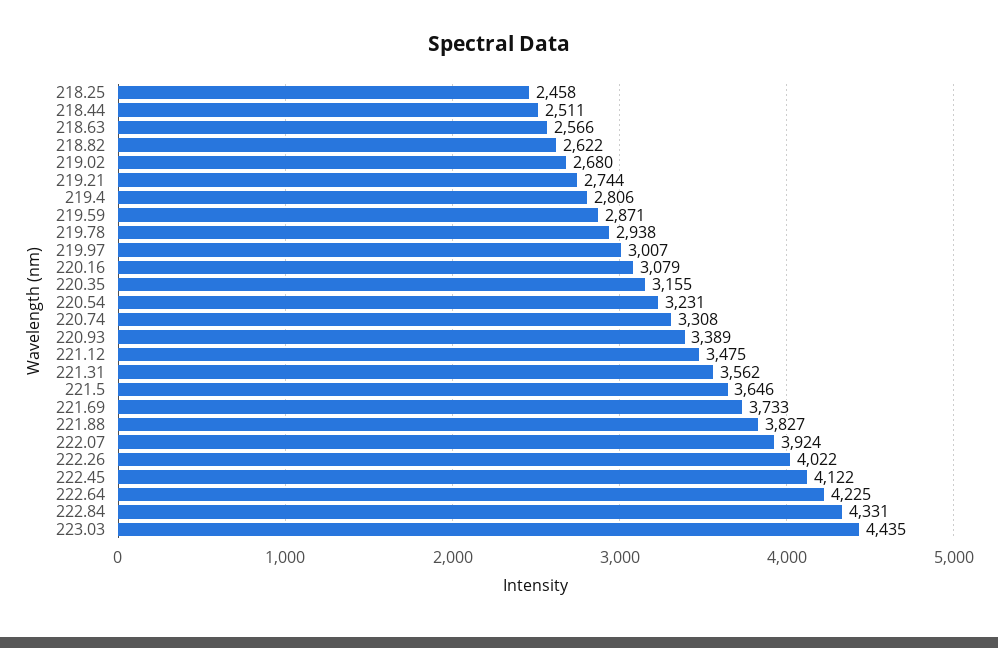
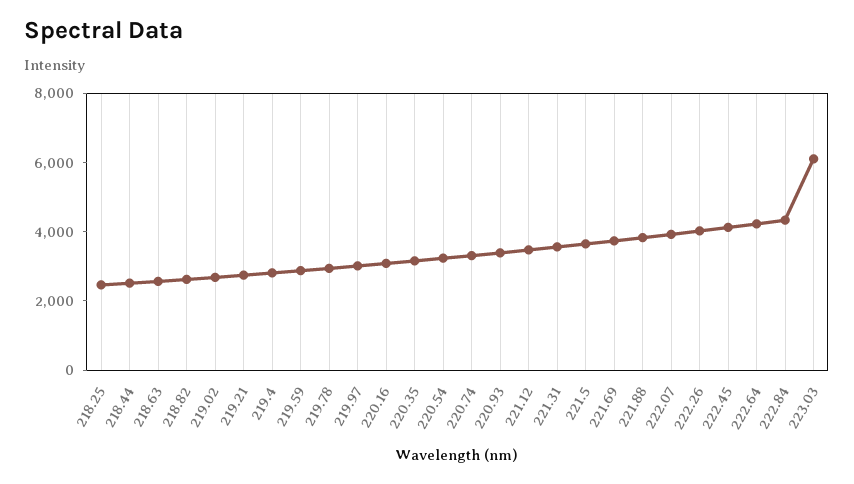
  {
    "218.25": 2458,
    "218.44": 2511,
    "218.63": 2566,
    "218.82": 2622,
    "219.02": 2680,
    "219.21": 2744,
    "219.4": 2806,
    "219.59": 2871,
    "219.78": 2938,
    "219.97": 3007,
    "220.16": 3079,
    "220.35": 3155,
    "220.54": 3231,
    "220.74": 3308,
    "220.93": 3389,
    "221.12": 3475,
    "221.31": 3562,
    "221.5": 3646,
    "221.69": 3733,
    "221.88": 3827,
    "222.07": 3924,
    "222.26": 4022,
    "222.45": 4122,
    "222.64": 4225,
    "222.84": 4331,
-   "223.03": 4435
+   "223.03": 6000
  }

